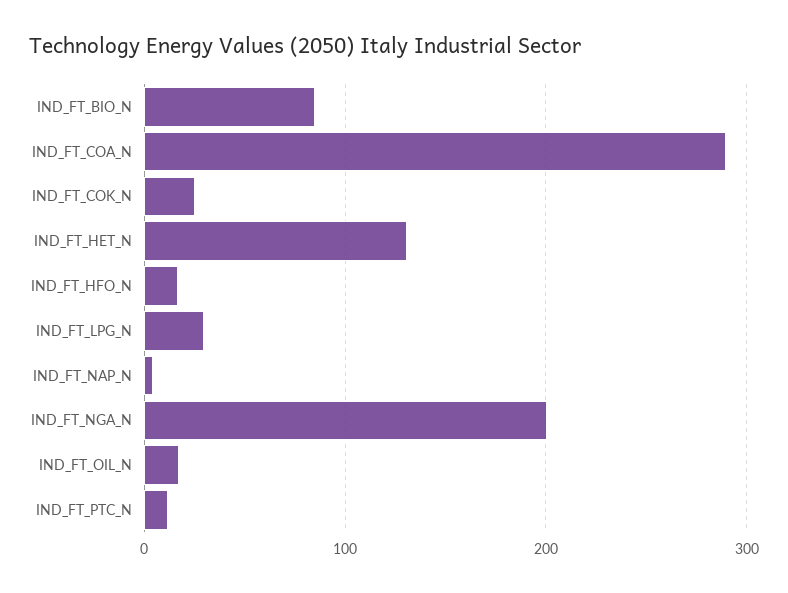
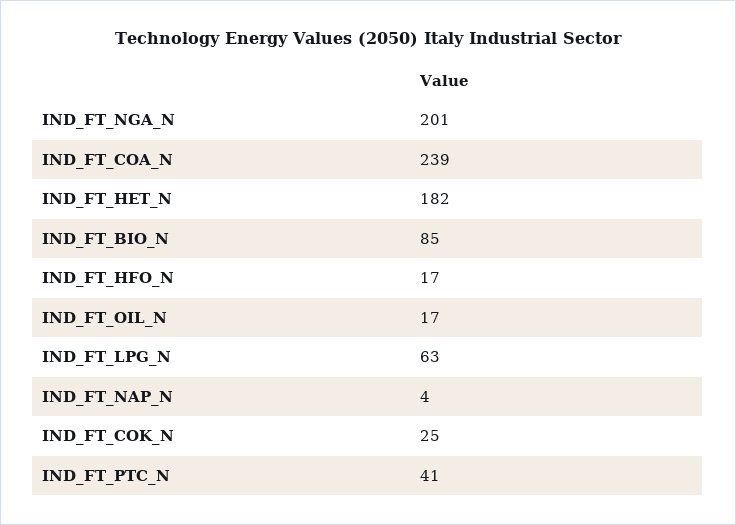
  {
    "IND_FT_BIO_N": 85,
-   "IND_FT_COA_N": 290,
+   "IND_FT_COA_N": 239,
    "IND_FT_COK_N": 25,
-   "IND_FT_HET_N": 130,
+   "IND_FT_HET_N": 182,
    "IND_FT_HFO_N": 17,
-   "IND_FT_LPG_N": 30,
+   "IND_FT_LPG_N": 63,
    "IND_FT_NAP_N": 4,
    "IND_FT_NGA_N": 201,
    "IND_FT_OIL_N": 17,
-   "IND_FT_PTC_N": 10
+   "IND_FT_PTC_N": 41
  }

